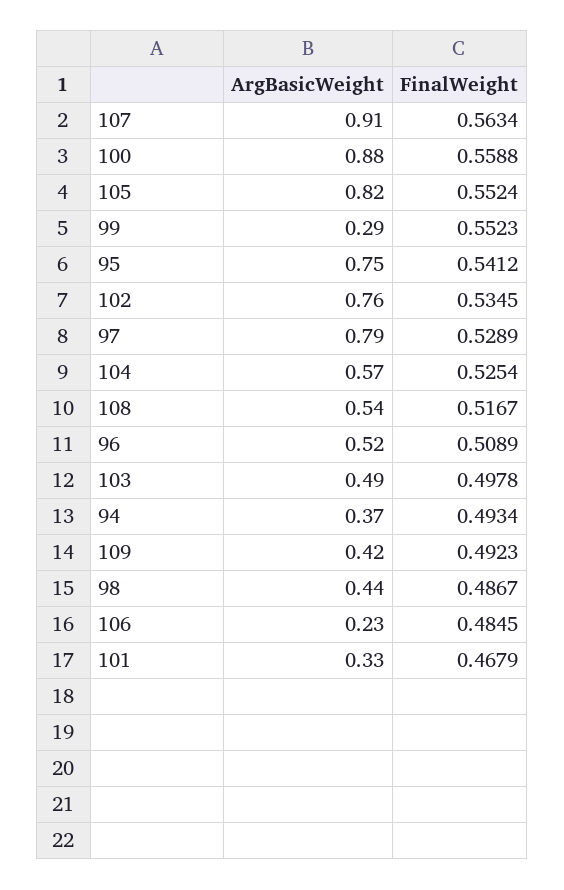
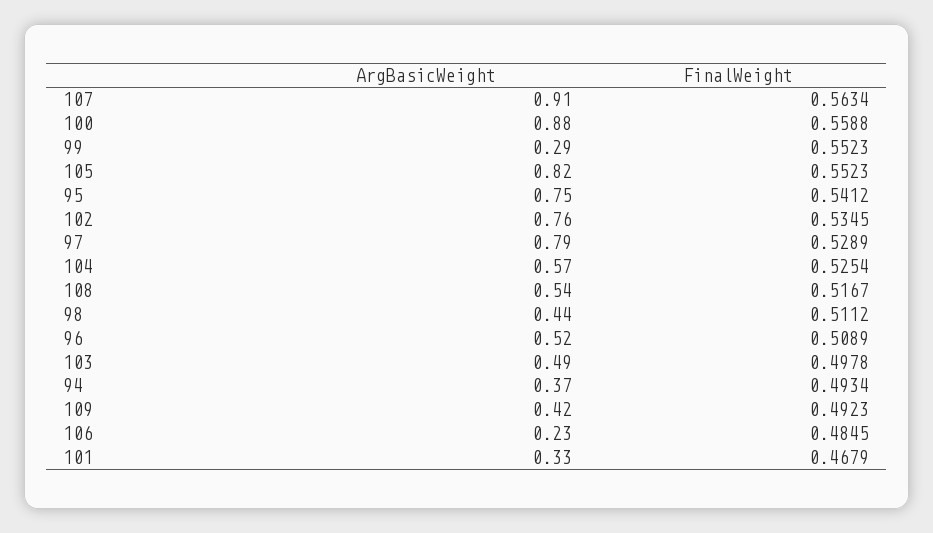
  {
    "ArgBasicWeight": {
      "107": 0.91,
      "100": 0.88,
      "105": 0.82,
      "99": 0.29,
      "95": 0.75,
      "102": 0.76,
      "97": 0.79,
      "104": 0.57,
      "108": 0.54,
      "96": 0.52,
      "103": 0.49,
      "94": 0.37,
      "109": 0.42,
      "98": 0.44,
      "106": 0.23,
      "101": 0.33
    },
    "FinalWeight": {
      "107": 0.5634,
      "100": 0.5588,
-     "105": 0.5524,
+     "105": 0.5523,
      "99": 0.5523,
      "95": 0.5412,
      "102": 0.5345,
      "97": 0.5289,
      "104": 0.5254,
      "108": 0.5167,
      "96": 0.5089,
      "103": 0.4978,
      "94": 0.4934,
      "109": 0.4923,
-     "98": 0.4867,
+     "98": 0.5112,
      "106": 0.4845,
      "101": 0.4679
    }
  }

